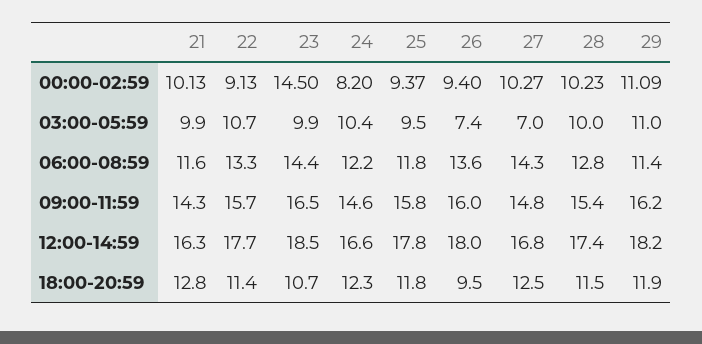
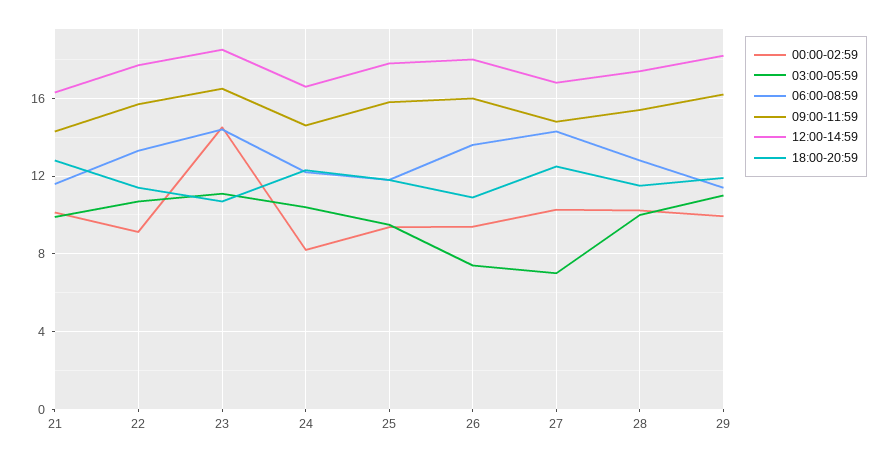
  {
    "00:00-02:59": {
      "21": 10.13,
      "22": 9.13,
      "23": 14.5,
      "24": 8.2,
      "25": 9.37,
      "26": 9.4,
      "27": 10.27,
      "28": 10.23,
-     "29": 11.09
+     "29": 10
    },
    "03:00-05:59": {
      "21": 9.9,
      "22": 10.7,
-     "23": 9.9,
+     "23": 11,
      "24": 10.4,
      "25": 9.5,
      "26": 7.4,
      "27": 7,
      "28": 10,
      "29": 11
    },
    "06:00-08:59": {
      "21": 11.6,
      "22": 13.3,
      "23": 14.4,
      "24": 12.2,
      "25": 11.8,
      "26": 13.6,
      "27": 14.3,
      "28": 12.8,
      "29": 11.4
    },
    "09:00-11:59": {
      "21": 14.3,
      "22": 15.7,
      "23": 16.5,
      "24": 14.6,
      "25": 15.8,
      "26": 16,
      "27": 14.8,
      "28": 15.4,
      "29": 16.2
    },
    "12:00-14:59": {
      "21": 16.3,
      "22": 17.7,
      "23": 18.5,
      "24": 16.6,
      "25": 17.8,
      "26": 18,
      "27": 16.8,
      "28": 17.4,
      "29": 18.2
    },
    "18:00-20:59": {
      "21": 12.8,
      "22": 11.4,
      "23": 10.7,
      "24": 12.3,
      "25": 11.8,
-     "26": 9.5,
+     "26": 11,
      "27": 12.5,
      "28": 11.5,
      "29": 11.9
    }
  }

